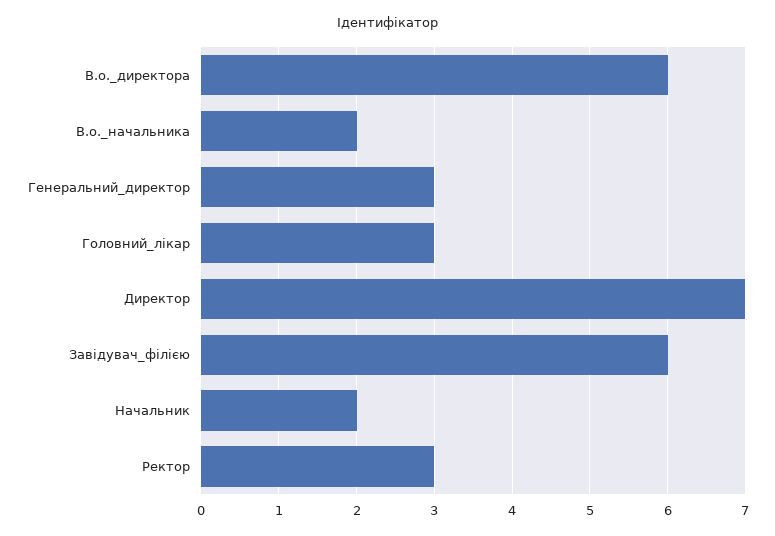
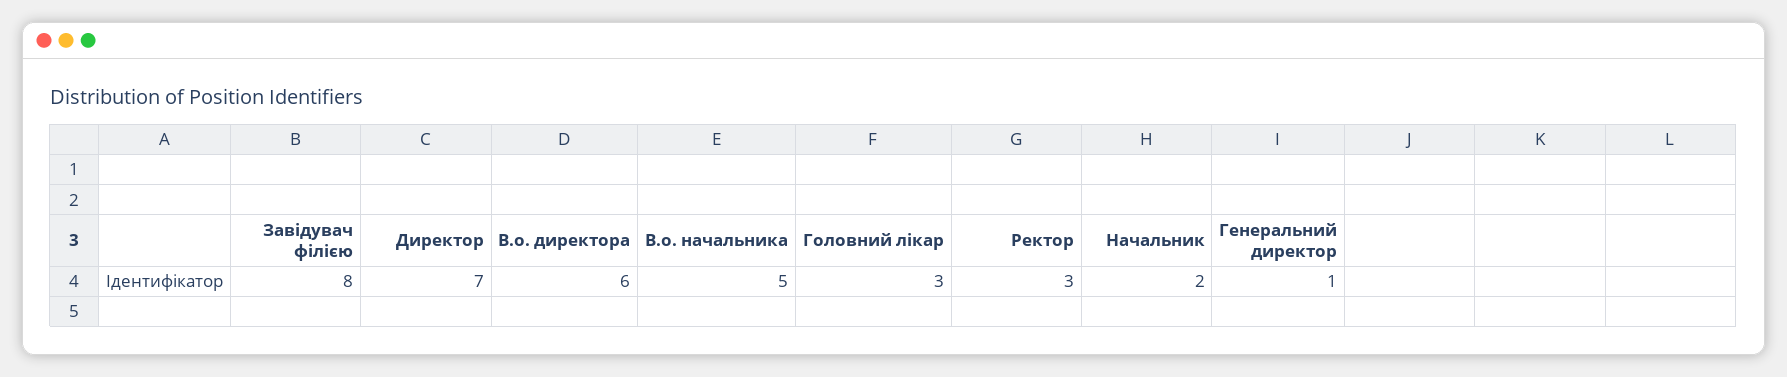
  {
    "В.о._директора": 6,
-   "В.о._начальника": 2,
+   "В.о._начальника": 5,
-   "Генеральний_директор": 3,
+   "Генеральний_директор": 1,
    "Головний_лікар": 3,
    "Директор": 7,
-   "Завідувач_філією": 6,
+   "Завідувач_філією": 8,
    "Начальник": 2,
    "Ректор": 3
  }

